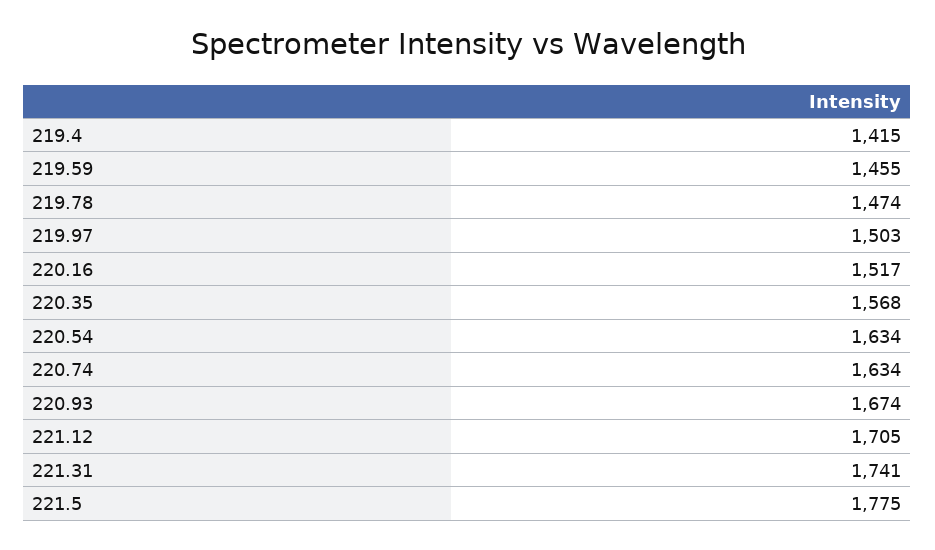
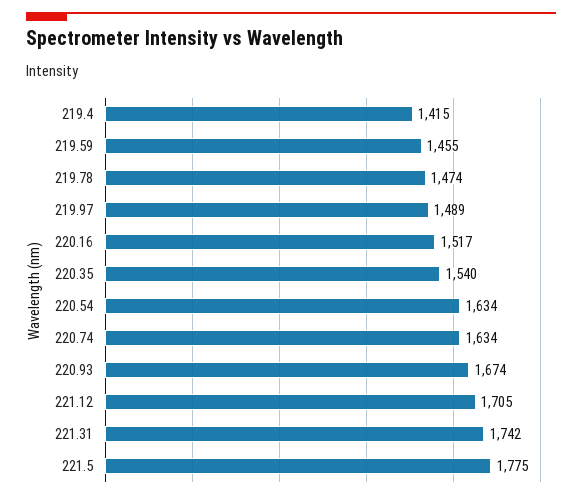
  {
    "219.4": 1415,
    "219.59": 1455,
    "219.78": 1474,
-   "219.97": 1503,
+   "219.97": 1489,
    "220.16": 1517,
-   "220.35": 1568,
+   "220.35": 1540,
    "220.54": 1634,
    "220.74": 1634,
    "220.93": 1674,
    "221.12": 1705,
-   "221.31": 1741,
+   "221.31": 1742,
    "221.5": 1775
  }

